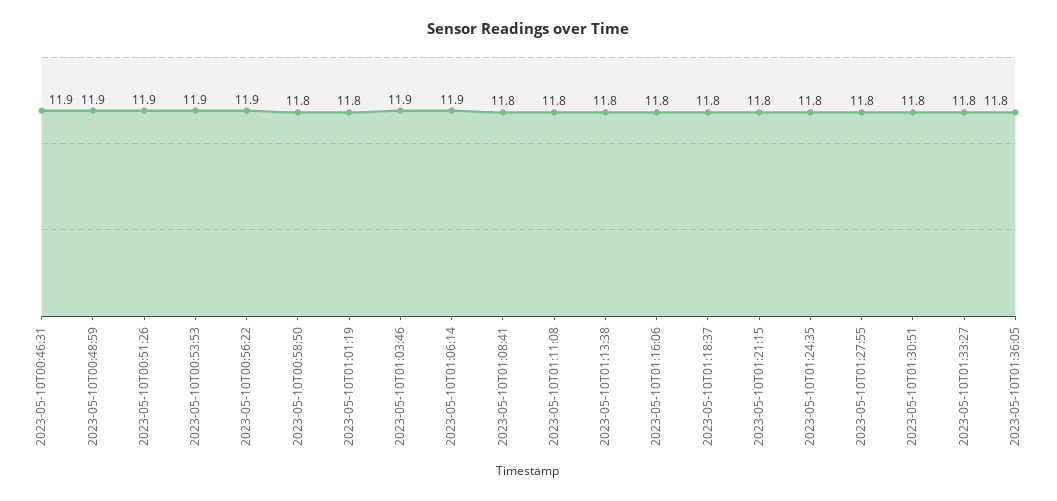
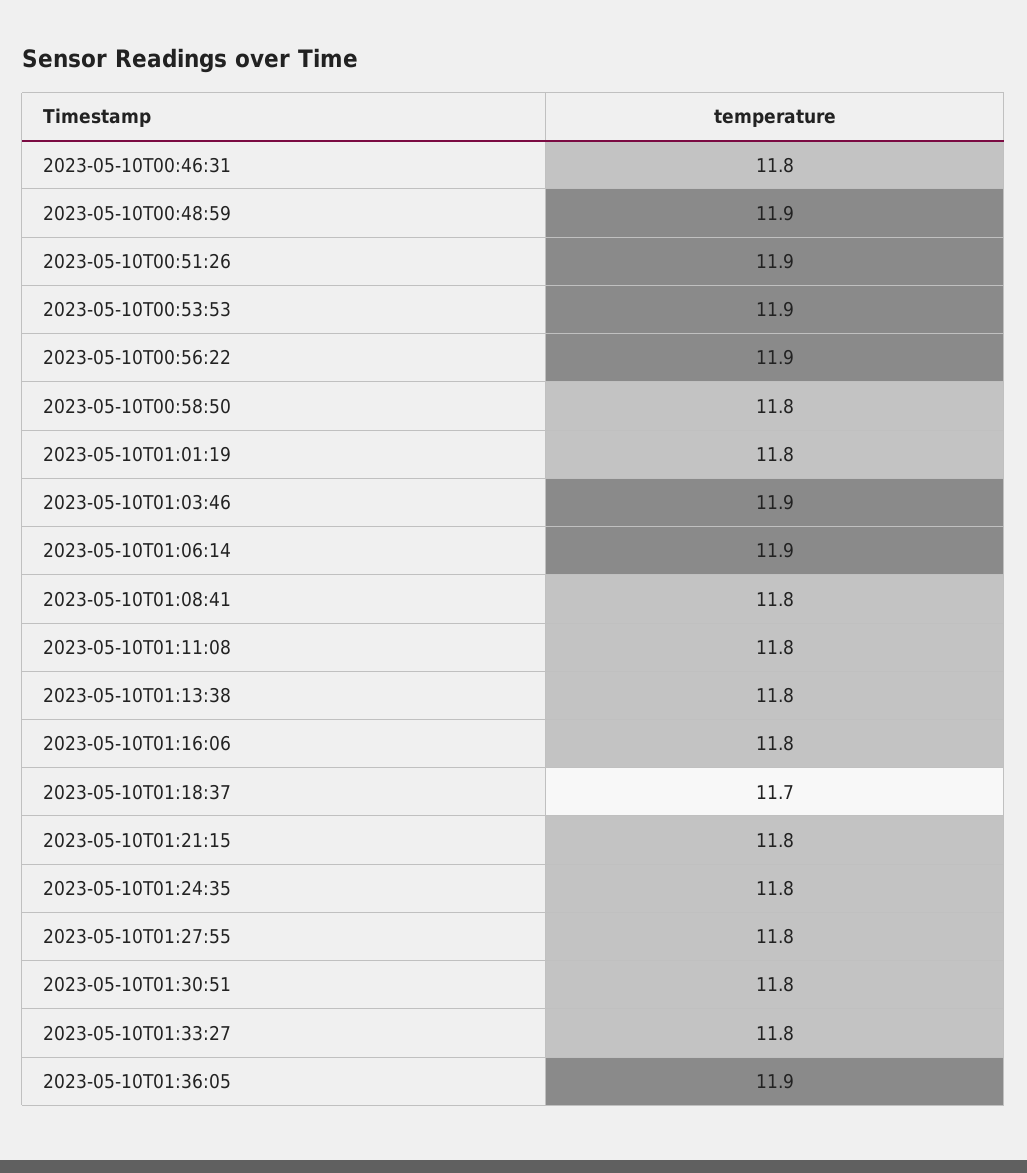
  {
-   "2023-05-10T00:46:31": 11.9,
+   "2023-05-10T00:46:31": 11.8,
    "2023-05-10T00:48:59": 11.9,
    "2023-05-10T00:51:26": 11.9,
    "2023-05-10T00:53:53": 11.9,
    "2023-05-10T00:56:22": 11.9,
    "2023-05-10T00:58:50": 11.8,
    "2023-05-10T01:01:19": 11.8,
    "2023-05-10T01:03:46": 11.9,
    "2023-05-10T01:06:14": 11.9,
    "2023-05-10T01:08:41": 11.8,
    "2023-05-10T01:11:08": 11.8,
    "2023-05-10T01:13:38": 11.8,
    "2023-05-10T01:16:06": 11.8,
-   "2023-05-10T01:18:37": 11.8,
+   "2023-05-10T01:18:37": 11.7,
    "2023-05-10T01:21:15": 11.8,
    "2023-05-10T01:24:35": 11.8,
    "2023-05-10T01:27:55": 11.8,
    "2023-05-10T01:30:51": 11.8,
    "2023-05-10T01:33:27": 11.8,
-   "2023-05-10T01:36:05": 11.8
+   "2023-05-10T01:36:05": 11.9
  }

